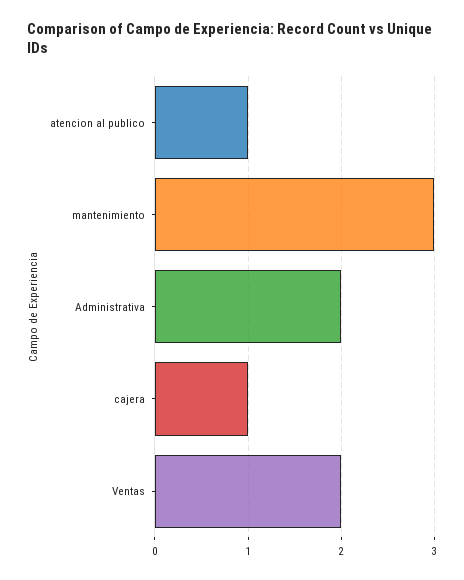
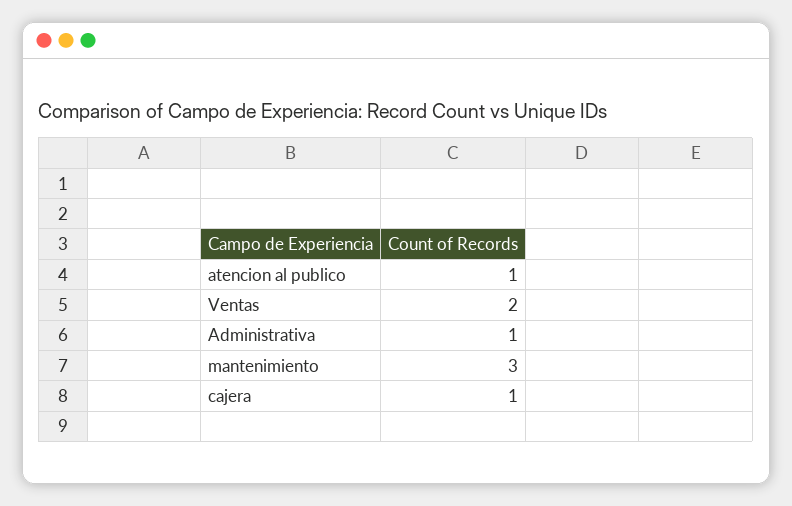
  {
    "atencion al publico": 1,
    "mantenimiento": 3,
-   "Administrativa": 2,
+   "Administrativa": 1,
    "cajera": 1,
    "Ventas": 2
  }

